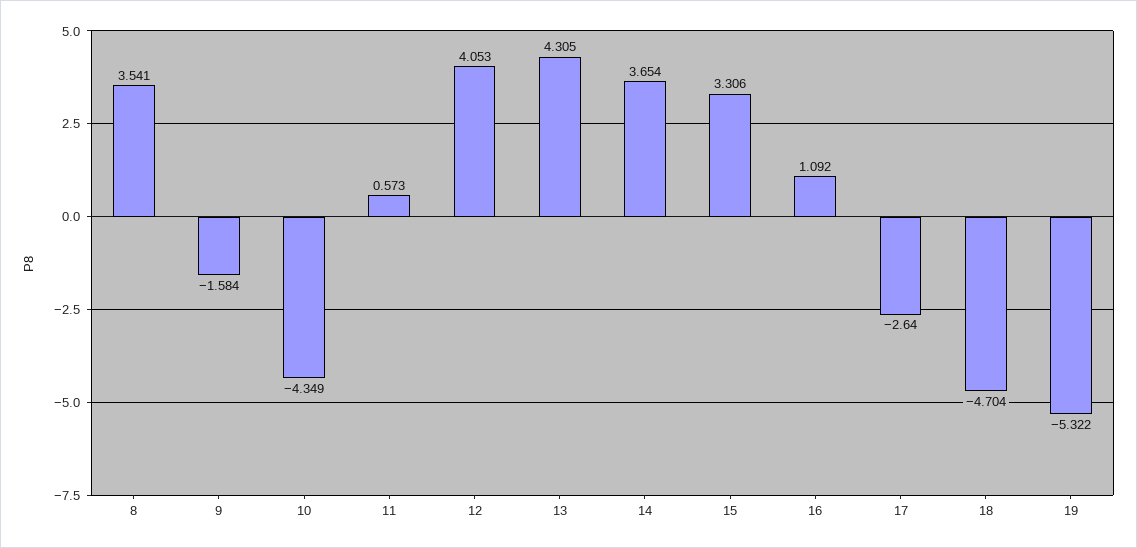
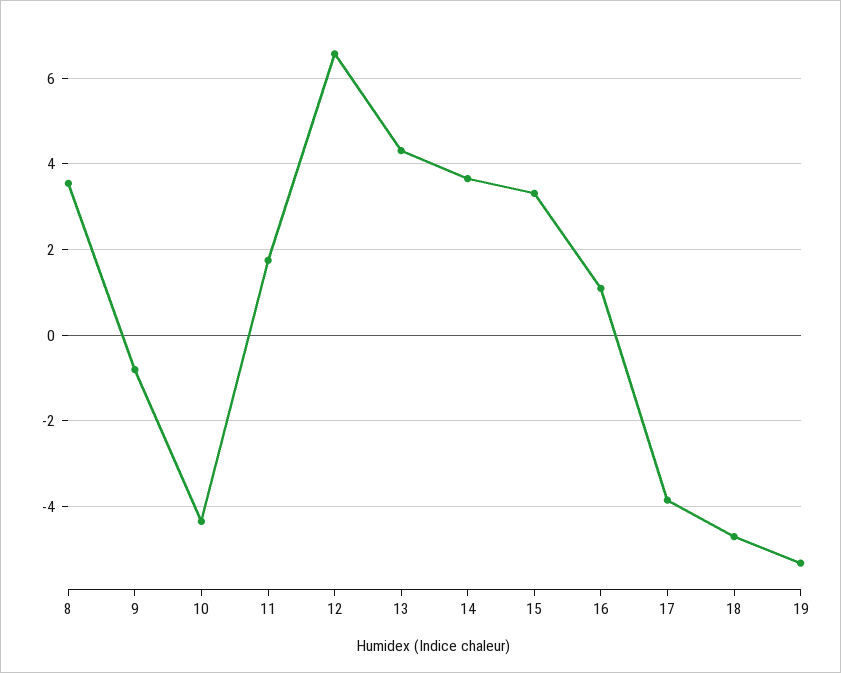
  {
    "8": 3.541,
-   "9": -1.584,
+   "9": -0.8,
    "10": -4.349,
-   "11": 0.573,
+   "11": 1.8,
-   "12": 4.053,
+   "12": 6.6,
    "13": 4.305,
    "14": 3.654,
    "15": 3.306,
    "16": 1.092,
-   "17": -2.64,
+   "17": -3.8,
    "18": -4.704,
    "19": -5.322
  }

